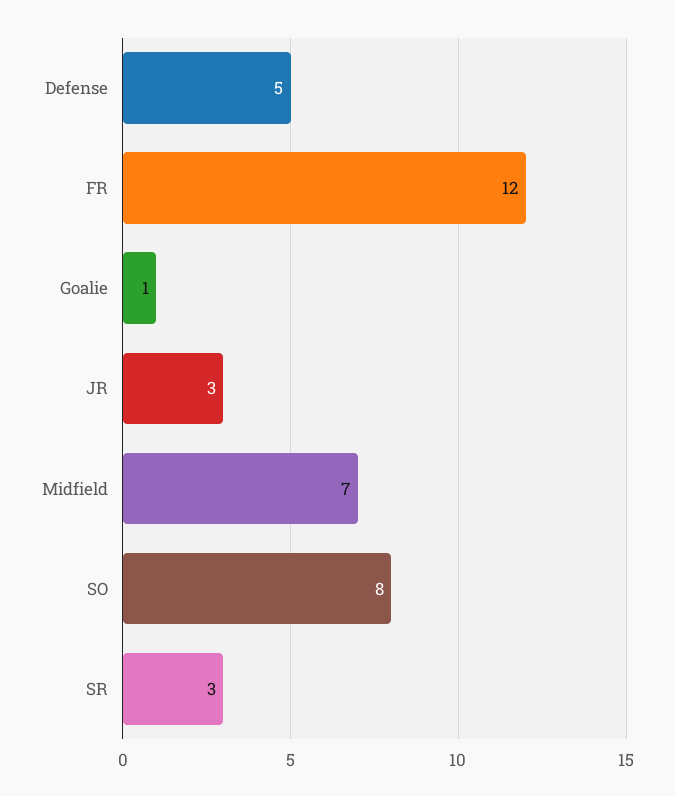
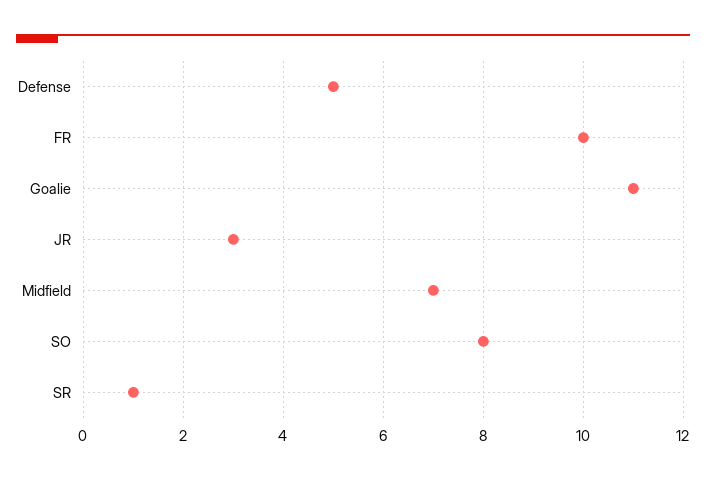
  {
    "Defense": 5,
-   "FR": 12,
+   "FR": 10,
-   "Goalie": 1,
+   "Goalie": 11,
    "JR": 3,
    "Midfield": 7,
    "SO": 8,
-   "SR": 3
+   "SR": 1
  }

